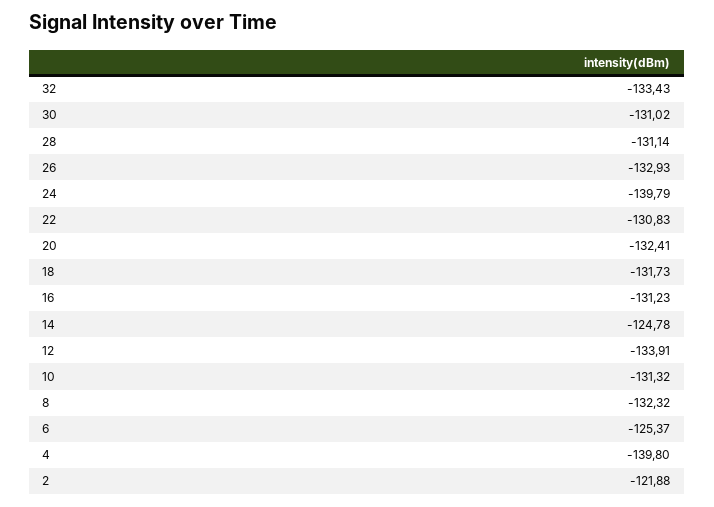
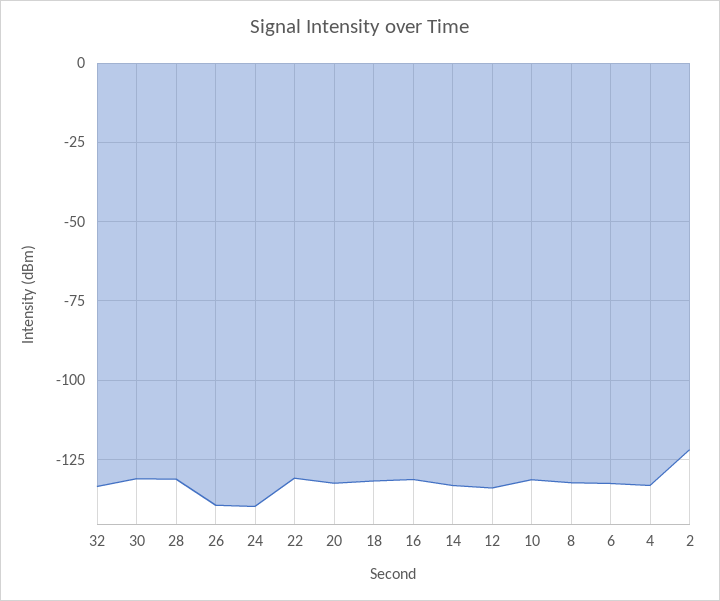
  {
    "32": -133.43,
    "30": -131.02,
    "28": -131.14,
-   "26": -132.93,
+   "26": -140,
    "24": -139.79,
    "22": -130.83,
    "20": -132.41,
    "18": -131.73,
    "16": -131.23,
-   "14": -124.78,
+   "14": -132.5,
    "12": -133.91,
    "10": -131.32,
    "8": -132.32,
-   "6": -125.37,
+   "6": -132.5,
-   "4": -139.8,
+   "4": -132.5,
    "2": -121.88
  }

